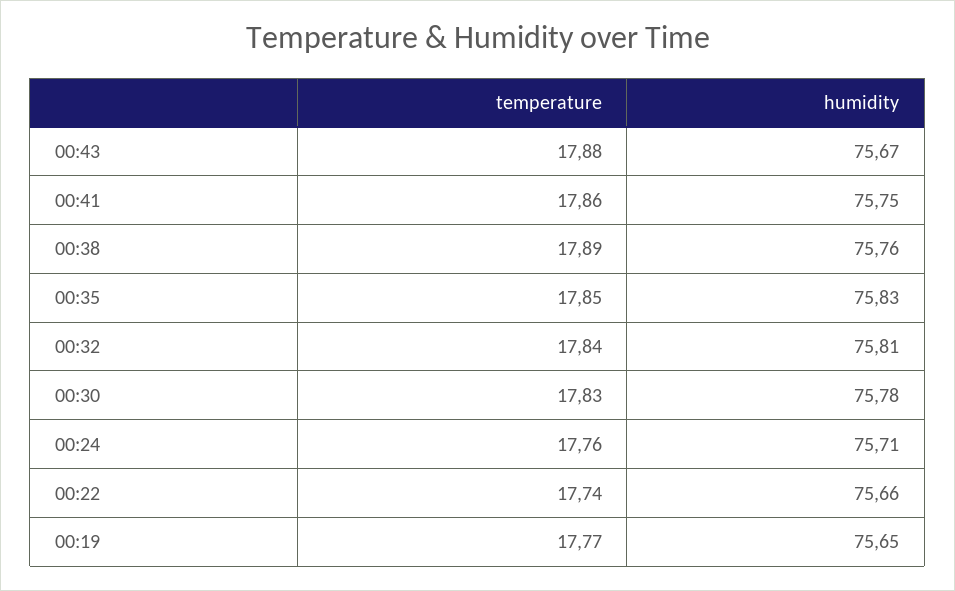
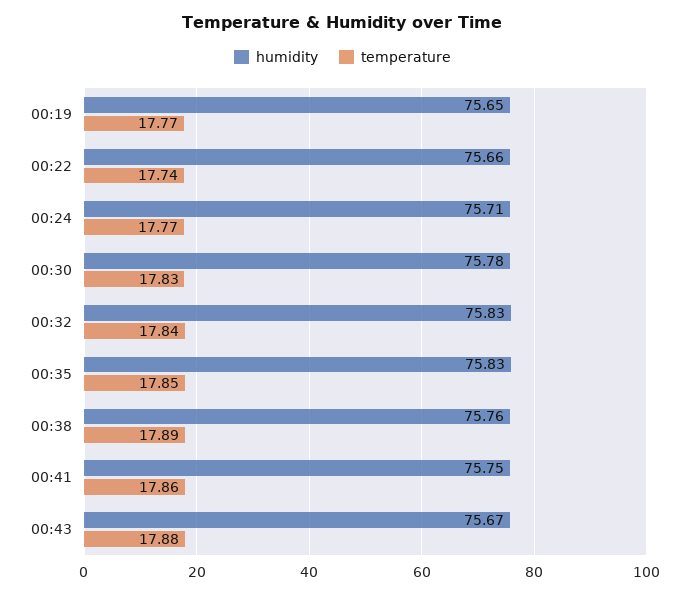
  {
    "temperature": {
      "00:43": 17.88,
      "00:41": 17.86,
      "00:38": 17.89,
      "00:35": 17.85,
      "00:32": 17.84,
      "00:30": 17.83,
-     "00:24": 17.76,
+     "00:24": 17.77,
      "00:22": 17.74,
      "00:19": 17.77
    },
    "humidity": {
      "00:43": 75.67,
      "00:41": 75.75,
      "00:38": 75.76,
      "00:35": 75.83,
-     "00:32": 75.81,
+     "00:32": 75.83,
      "00:30": 75.78,
      "00:24": 75.71,
      "00:22": 75.66,
      "00:19": 75.65
    }
  }

